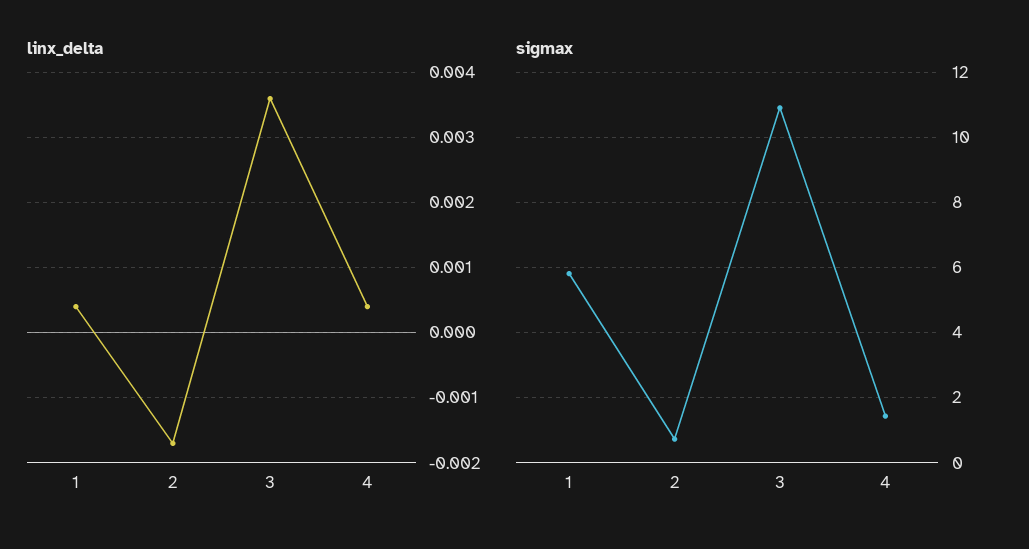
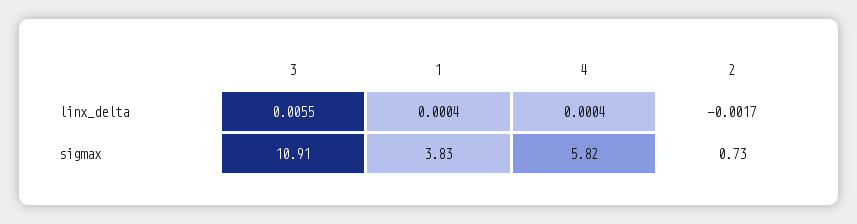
  {
    "linx_delta": {
      "1": 0.0004,
      "2": -0.0017,
-     "3": 0.0036,
+     "3": 0.0055,
      "4": 0.0004
    },
    "sigmax": {
-     "1": 5.8,
+     "1": 3.83,
      "2": 0.73,
      "3": 10.91,
-     "4": 1.4
+     "4": 5.82
    }
  }

